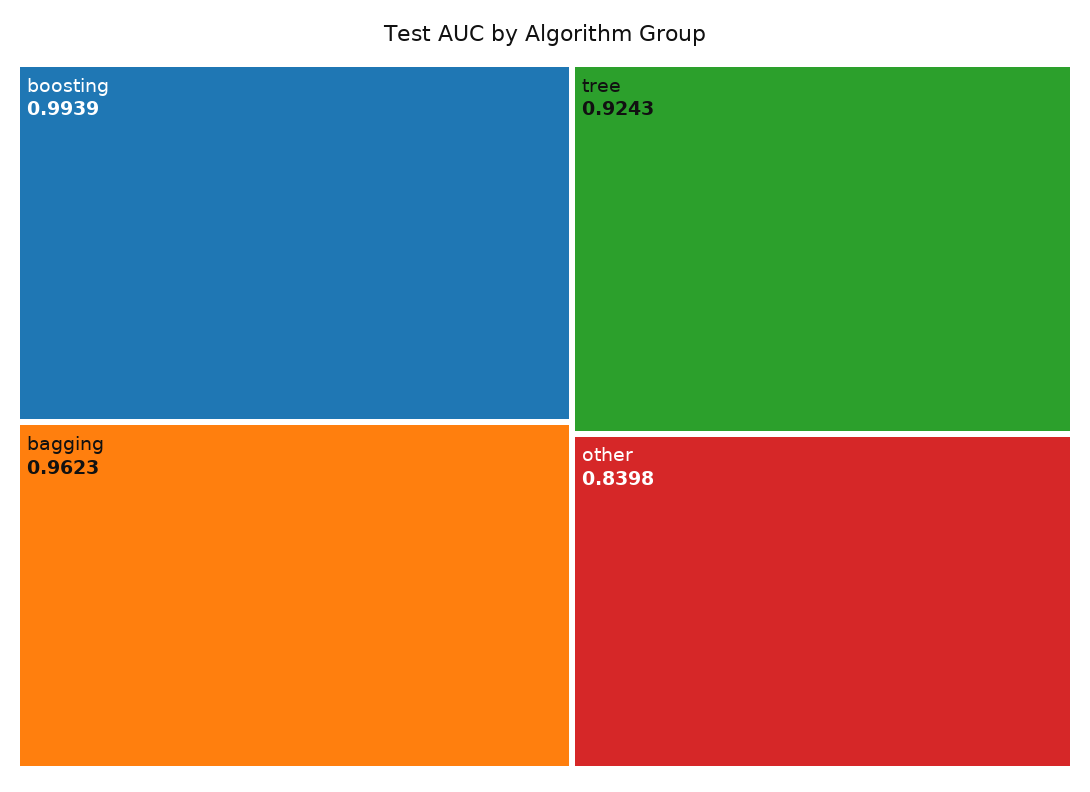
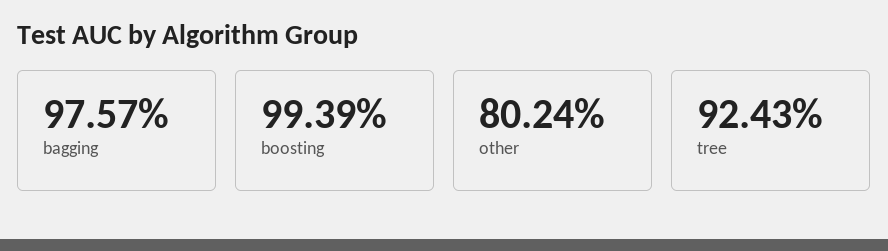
  {
    "boosting": 0.9939,
-   "bagging": 0.9623,
+   "bagging": 0.9757,
    "tree": 0.9243,
-   "other": 0.8398
+   "other": 0.8024
  }

